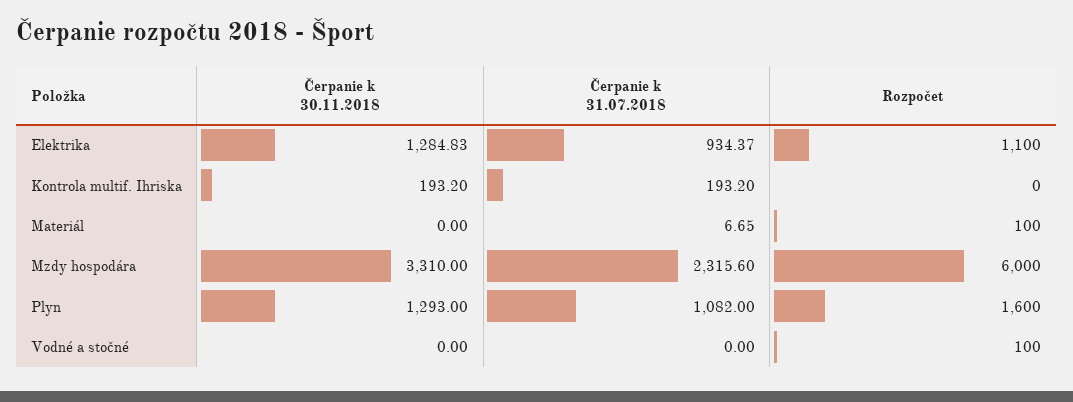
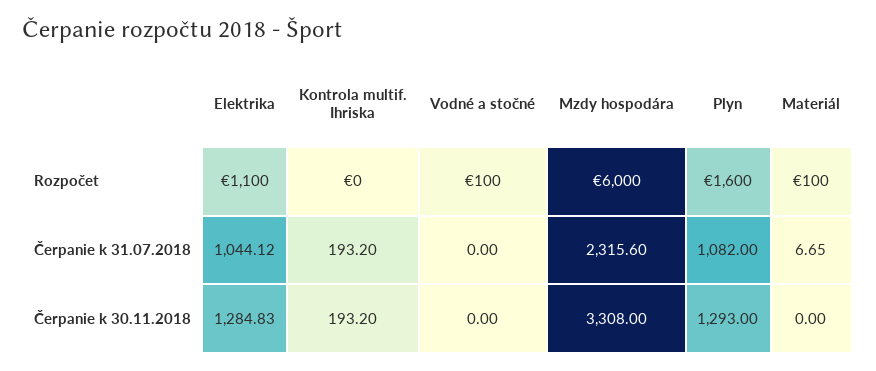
  {
    "Čerpanie k 30.11.2018": {
      "Elektrika": 1284.83,
      "Kontrola multif. Ihriska": 193.2,
      "Materiál": 0,
-     "Mzdy hospodára": 3310,
+     "Mzdy hospodára": 3308,
      "Plyn": 1293,
      "Vodné a stočné": 0
    },
    "Čerpanie k 31.07.2018": {
-     "Elektrika": 934.37,
+     "Elektrika": 1044.12,
      "Kontrola multif. Ihriska": 193.2,
      "Materiál": 6.65,
      "Mzdy hospodára": 2315.6,
      "Plyn": 1082,
      "Vodné a stočné": 0
    },
    "Rozpočet": {
      "Elektrika": 1100,
      "Kontrola multif. Ihriska": 0,
      "Materiál": 100,
      "Mzdy hospodára": 6000,
      "Plyn": 1600,
      "Vodné a stočné": 100
    }
  }

